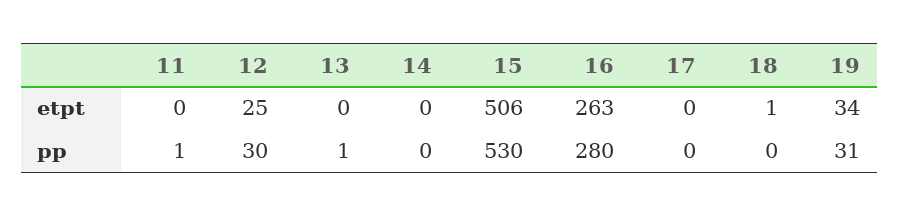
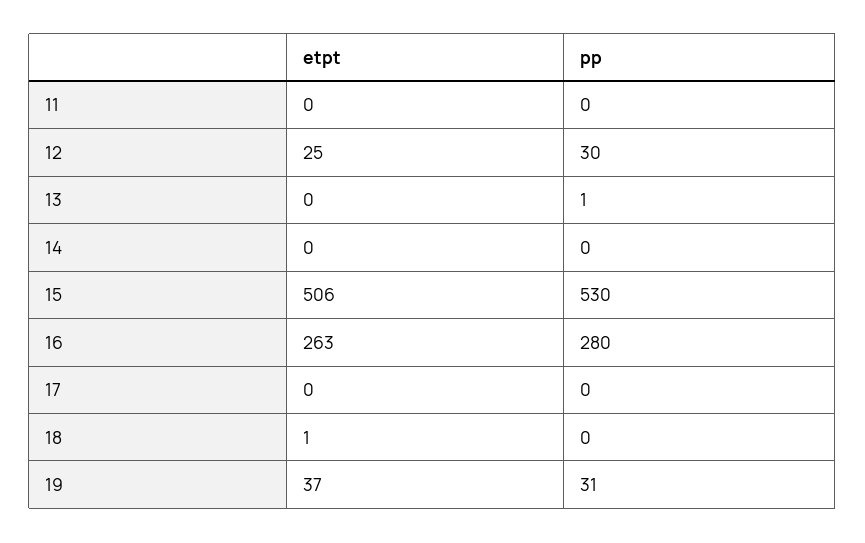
  {
    "11": {
      "etpt": 0,
-     "pp": 1
+     "pp": 0
    },
    "12": {
      "etpt": 25,
      "pp": 30
    },
    "13": {
      "etpt": 0,
      "pp": 1
    },
    "14": {
      "etpt": 0,
      "pp": 0
    },
    "15": {
      "etpt": 506,
      "pp": 530
    },
    "16": {
      "etpt": 263,
      "pp": 280
    },
    "17": {
      "etpt": 0,
      "pp": 0
    },
    "18": {
      "etpt": 1,
      "pp": 0
    },
    "19": {
-     "etpt": 34,
+     "etpt": 37,
      "pp": 31
    }
  }

